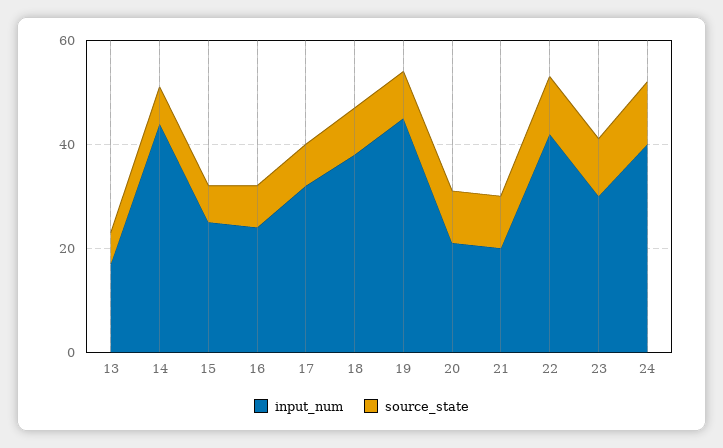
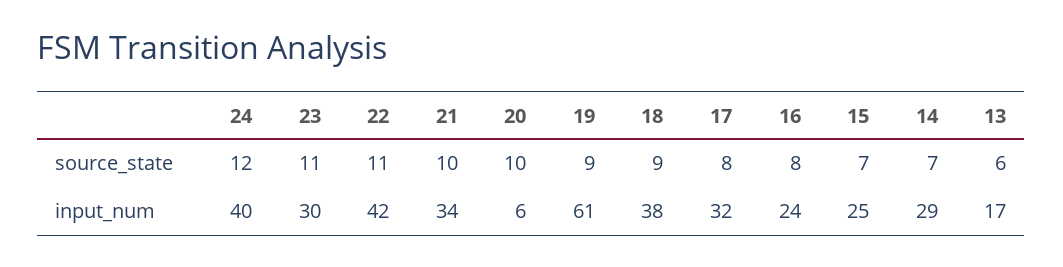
  {
    "input_num": {
      "13": 17,
-     "14": 45,
+     "14": 29,
      "15": 25,
      "16": 24,
      "17": 32,
      "18": 38,
-     "19": 45,
+     "19": 61,
-     "20": 20,
+     "20": 6,
-     "21": 20,
+     "21": 34,
      "22": 42,
      "23": 30,
      "24": 40
    },
    "source_state": {
      "13": 6,
      "14": 7,
      "15": 7,
      "16": 8,
      "17": 8,
      "18": 9,
      "19": 9,
      "20": 10,
      "21": 10,
      "22": 11,
      "23": 11,
      "24": 12
    }
  }

